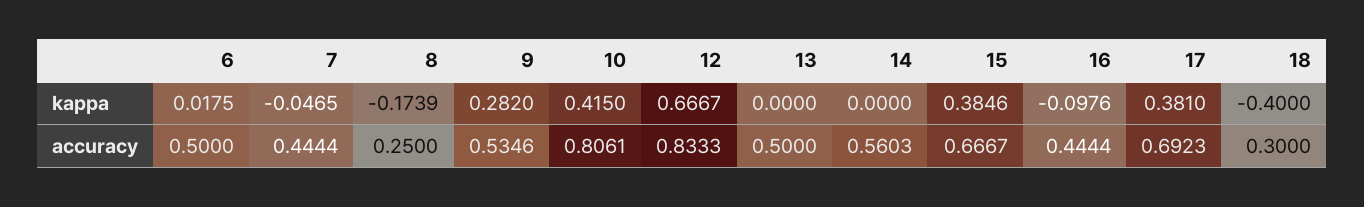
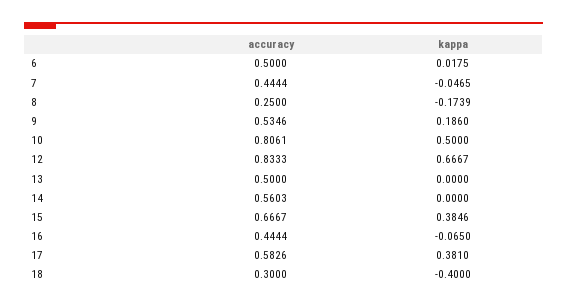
  {
    "6": {
      "kappa": 0.0175,
      "accuracy": 0.5
    },
    "7": {
      "kappa": -0.0465,
      "accuracy": 0.4444
    },
    "8": {
      "kappa": -0.1739,
      "accuracy": 0.25
    },
    "9": {
-     "kappa": 0.282,
+     "kappa": 0.186,
      "accuracy": 0.5346
    },
    "10": {
-     "kappa": 0.415,
+     "kappa": 0.5,
      "accuracy": 0.8061
    },
    "12": {
      "kappa": 0.6667,
      "accuracy": 0.8333
    },
    "13": {
      "kappa": 0,
      "accuracy": 0.5
    },
    "14": {
      "kappa": 0,
      "accuracy": 0.5603
    },
    "15": {
      "kappa": 0.3846,
      "accuracy": 0.6667
    },
    "16": {
-     "kappa": -0.0976,
+     "kappa": -0.065,
      "accuracy": 0.4444
    },
    "17": {
      "kappa": 0.381,
-     "accuracy": 0.6923
+     "accuracy": 0.5826
    },
    "18": {
      "kappa": -0.4,
      "accuracy": 0.3
    }
  }

